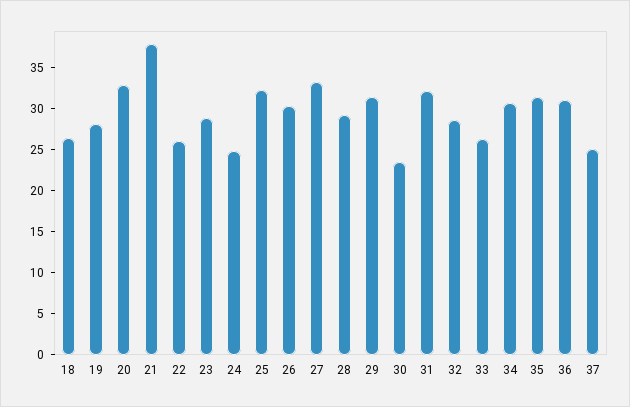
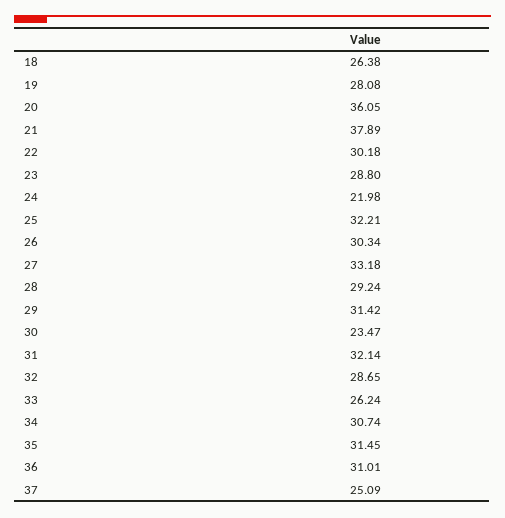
  {
    "18": 26.38,
    "19": 28.08,
-   "20": 33,
+   "20": 36.05,
    "21": 37.89,
-   "22": 26,
+   "22": 30.18,
    "23": 28.8,
-   "24": 25,
+   "24": 21.98,
    "25": 32.21,
    "26": 30.34,
    "27": 33.18,
    "28": 29.24,
    "29": 31.42,
    "30": 23.47,
    "31": 32.14,
    "32": 28.65,
    "33": 26.24,
    "34": 30.74,
    "35": 31.45,
    "36": 31.01,
    "37": 25.09
  }

